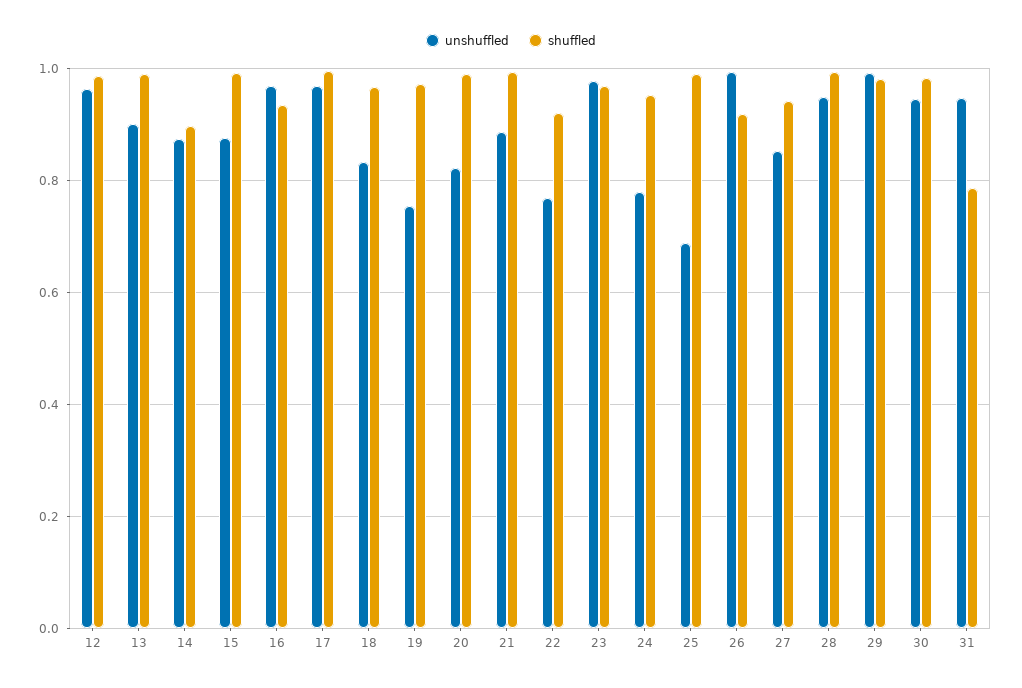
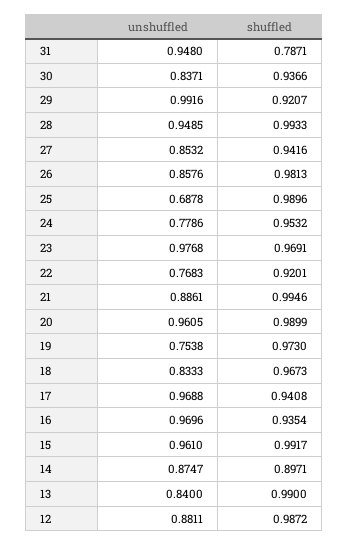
  {
    "unshuffled": {
-     "12": 0.96,
+     "12": 0.8811,
-     "13": 0.9,
+     "13": 0.84,
      "14": 0.8747,
-     "15": 0.88,
+     "15": 0.961,
      "16": 0.9696,
      "17": 0.9688,
      "18": 0.8333,
      "19": 0.7538,
-     "20": 0.82,
+     "20": 0.9605,
      "21": 0.8861,
      "22": 0.7683,
      "23": 0.9768,
      "24": 0.7786,
      "25": 0.6878,
-     "26": 1,
+     "26": 0.8576,
      "27": 0.8532,
      "28": 0.9485,
      "29": 0.9916,
-     "30": 0.94,
+     "30": 0.8371,
      "31": 0.948
    },
    "shuffled": {
      "12": 0.9872,
      "13": 0.99,
      "14": 0.8971,
      "15": 0.9917,
      "16": 0.9354,
-     "17": 1,
+     "17": 0.9408,
      "18": 0.9673,
      "19": 0.973,
      "20": 0.9899,
      "21": 0.9946,
      "22": 0.9201,
      "23": 0.9691,
      "24": 0.9532,
      "25": 0.9896,
-     "26": 0.92,
+     "26": 0.9813,
      "27": 0.9416,
      "28": 0.9933,
-     "29": 0.98,
+     "29": 0.9207,
-     "30": 0.98,
+     "30": 0.9366,
      "31": 0.7871
    }
  }

